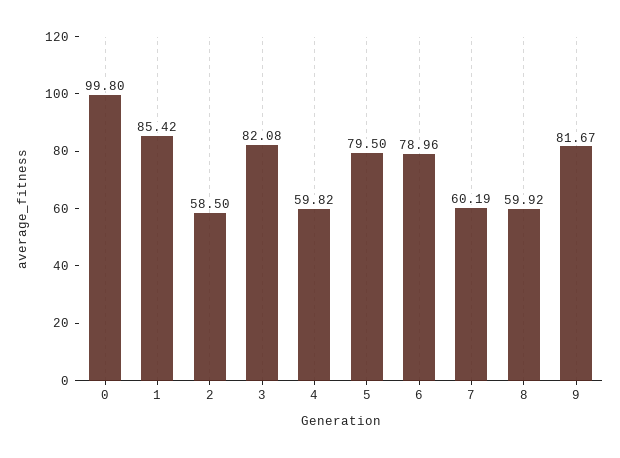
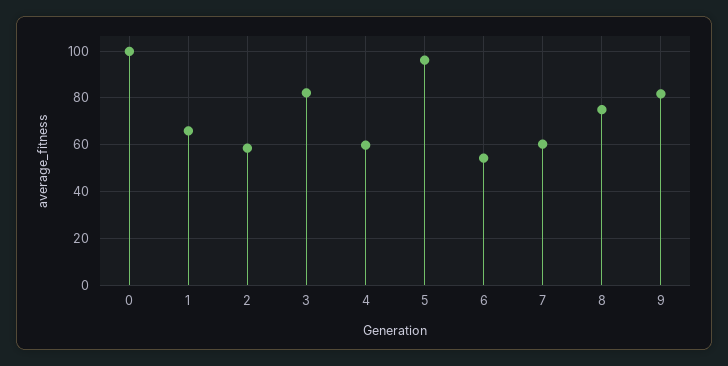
  {
    "0": 99.8,
-   "1": 85.42,
+   "1": 65,
    "2": 58.5,
    "3": 82.08,
    "4": 59.82,
-   "5": 79.5,
+   "5": 95,
-   "6": 78.96,
+   "6": 55,
    "7": 60.19,
-   "8": 59.92,
+   "8": 75,
    "9": 81.67
  }

